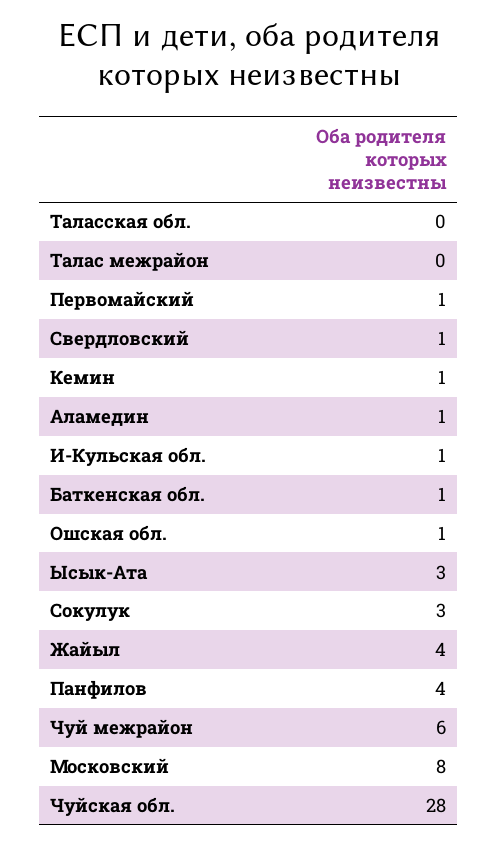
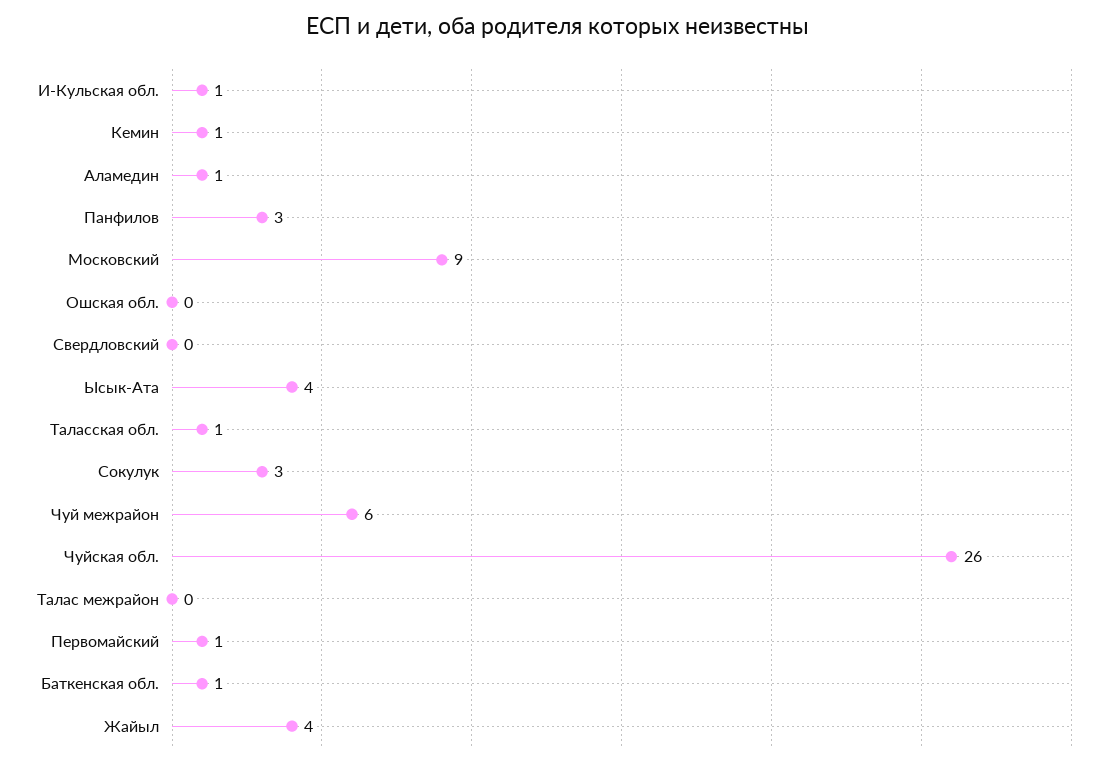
  {
-   "Таласская обл.": 0,
+   "Таласская обл.": 1,
    "Талас межрайон": 0,
    "Первомайский": 1,
-   "Свердловский": 1,
+   "Свердловский": 0,
    "Кемин": 1,
    "Аламедин": 1,
    "И-Кульская обл.": 1,
    "Баткенская обл.": 1,
-   "Ошская обл.": 1,
+   "Ошская обл.": 0,
-   "Ысык-Ата": 3,
+   "Ысык-Ата": 4,
    "Сокулук": 3,
    "Жайыл": 4,
-   "Панфилов": 4,
+   "Панфилов": 3,
    "Чуй межрайон": 6,
-   "Московский": 8,
+   "Московский": 9,
-   "Чуйская обл.": 28
+   "Чуйская обл.": 26
  }

